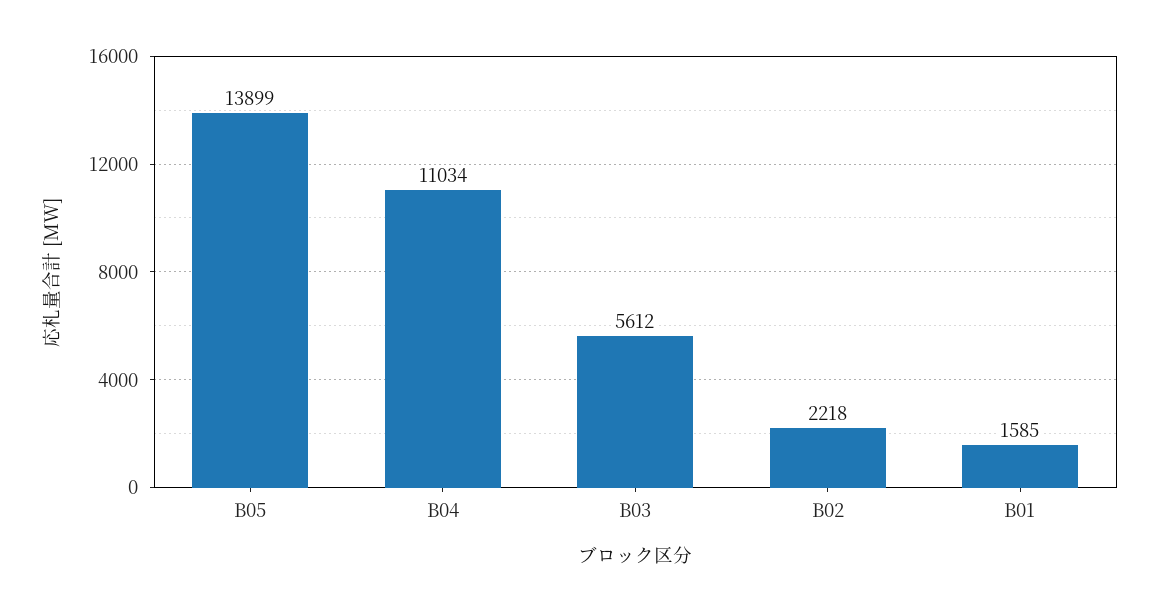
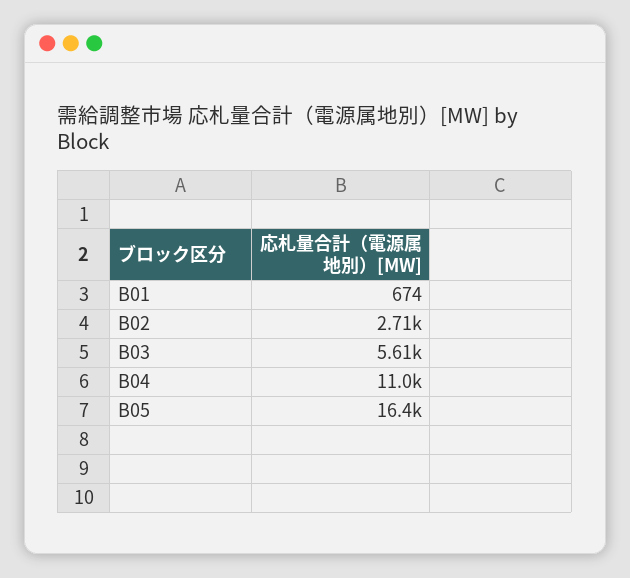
  {
-   "B05": 13899,
+   "B05": 16400,
    "B04": 11034,
    "B03": 5612,
-   "B02": 2218,
+   "B02": 2710,
-   "B01": 1585
+   "B01": 674
  }

